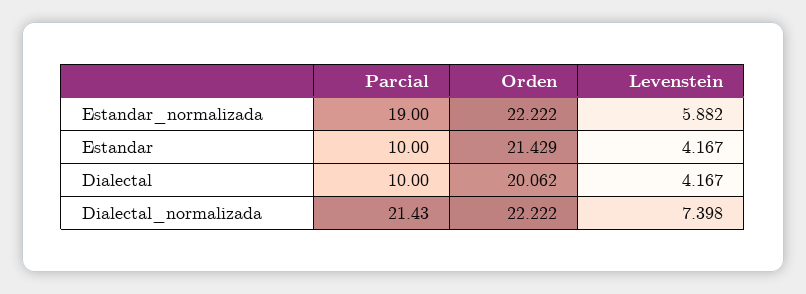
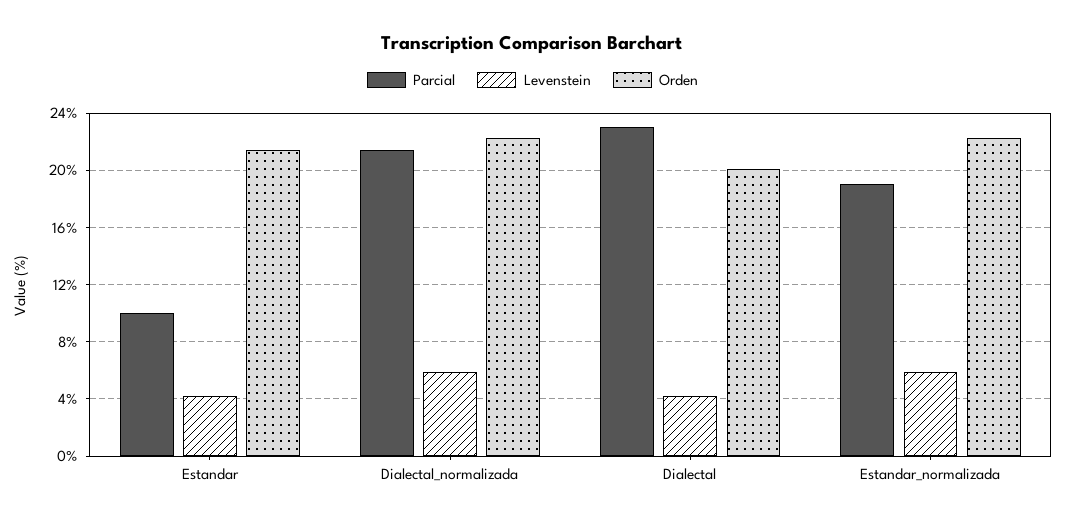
  {
    "Parcial": {
      "Estandar_normalizada": 19,
      "Estandar": 10,
-     "Dialectal": 10,
+     "Dialectal": 23,
      "Dialectal_normalizada": 21.43
    },
    "Orden": {
      "Estandar_normalizada": 22.222,
      "Estandar": 21.429,
      "Dialectal": 20.062,
      "Dialectal_normalizada": 22.222
    },
    "Levenstein": {
      "Estandar_normalizada": 5.882,
      "Estandar": 4.167,
      "Dialectal": 4.167,
-     "Dialectal_normalizada": 7.398
+     "Dialectal_normalizada": 6
    }
  }

